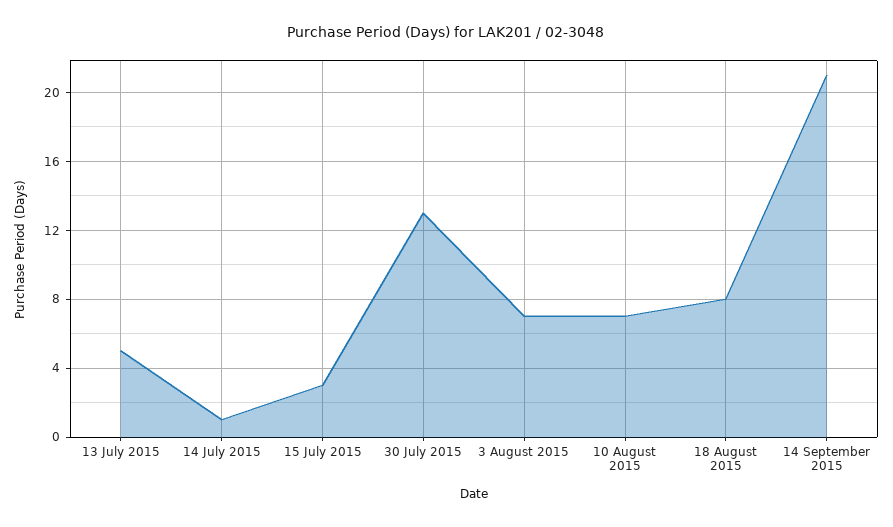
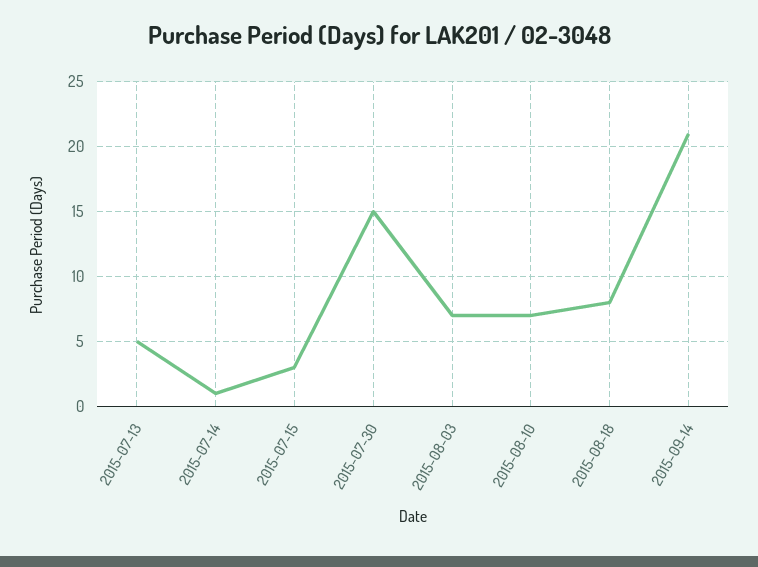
  {
    "13 July 2015": 5,
    "14 July 2015": 1,
    "15 July 2015": 3,
-   "30 July 2015": 13,
+   "30 July 2015": 15,
    "3 August 2015": 7,
    "10 August 2015": 7,
    "18 August 2015": 8,
    "14 September 2015": 21
  }

